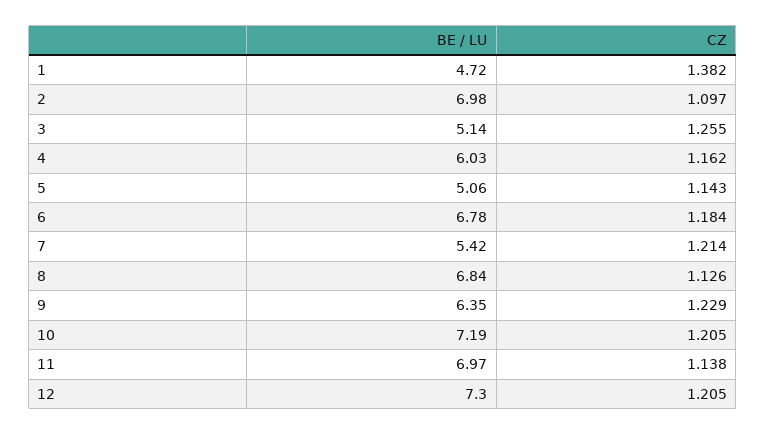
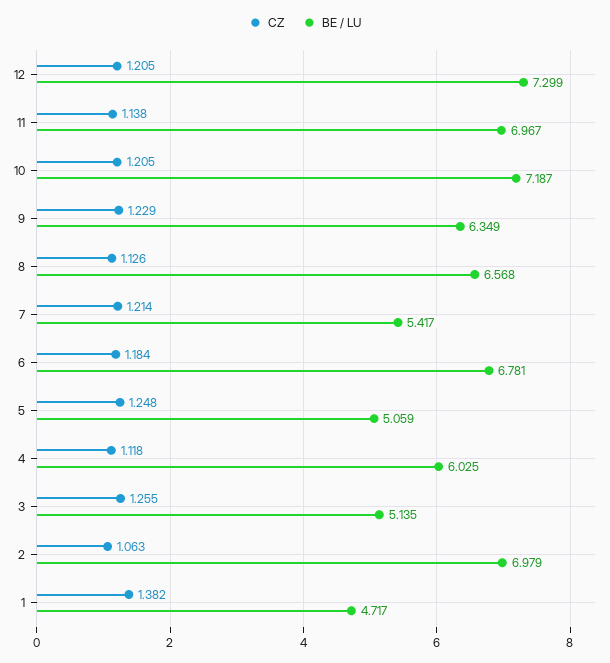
  {
    "BE / LU": {
      "1": 4.717,
      "2": 6.979,
      "3": 5.135,
      "4": 6.025,
      "5": 5.059,
      "6": 6.781,
      "7": 5.417,
-     "8": 6.84,
+     "8": 6.568,
      "9": 6.349,
      "10": 7.187,
      "11": 6.967,
      "12": 7.299
    },
    "CZ": {
      "1": 1.382,
-     "2": 1.097,
+     "2": 1.063,
      "3": 1.255,
-     "4": 1.162,
+     "4": 1.118,
-     "5": 1.143,
+     "5": 1.248,
      "6": 1.184,
      "7": 1.214,
      "8": 1.126,
      "9": 1.229,
      "10": 1.205,
      "11": 1.138,
      "12": 1.205
    }
  }

